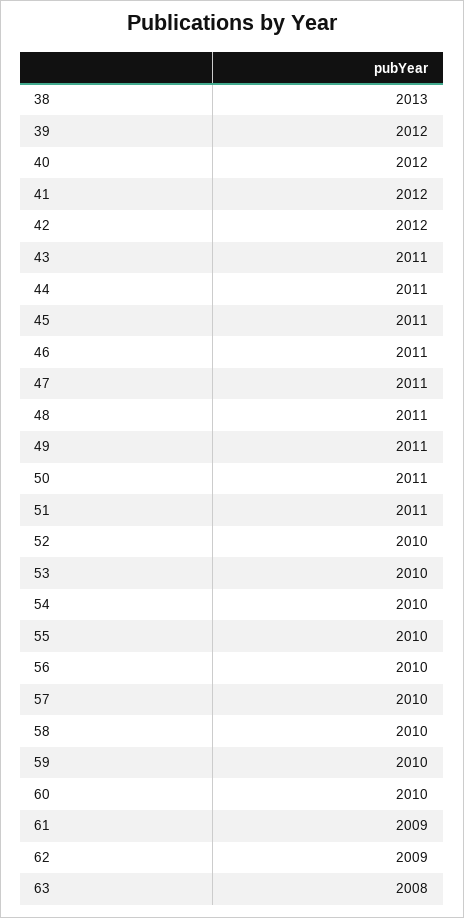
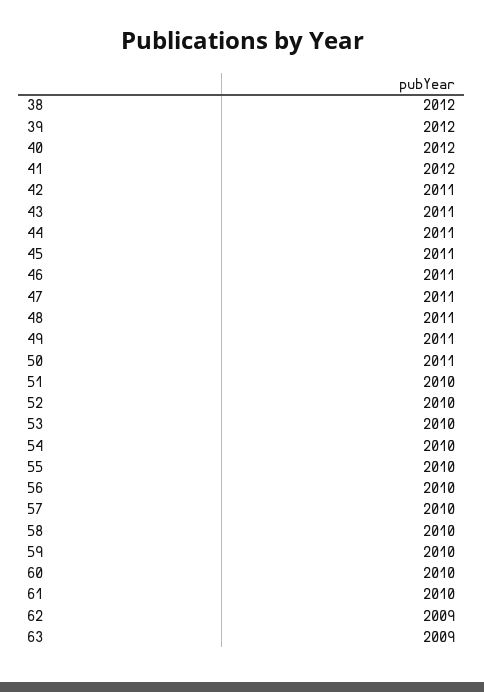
  {
-   "38": 2013,
+   "38": 2012,
    "39": 2012,
    "40": 2012,
    "41": 2012,
-   "42": 2012,
+   "42": 2011,
    "43": 2011,
    "44": 2011,
    "45": 2011,
    "46": 2011,
    "47": 2011,
    "48": 2011,
    "49": 2011,
    "50": 2011,
-   "51": 2011,
+   "51": 2010,
    "52": 2010,
    "53": 2010,
    "54": 2010,
    "55": 2010,
    "56": 2010,
    "57": 2010,
    "58": 2010,
    "59": 2010,
    "60": 2010,
-   "61": 2009,
+   "61": 2010,
    "62": 2009,
-   "63": 2008
+   "63": 2009
  }

